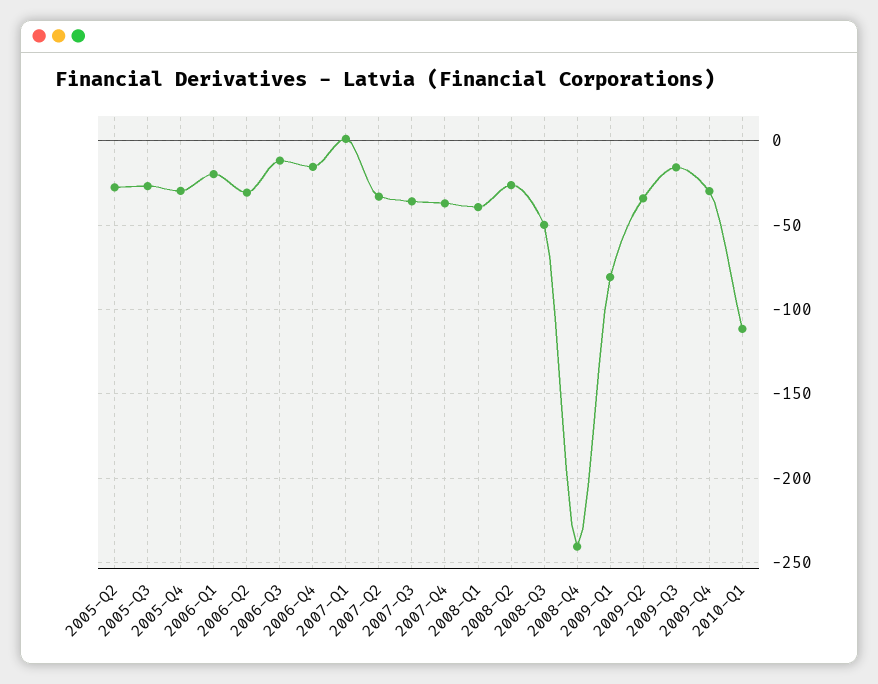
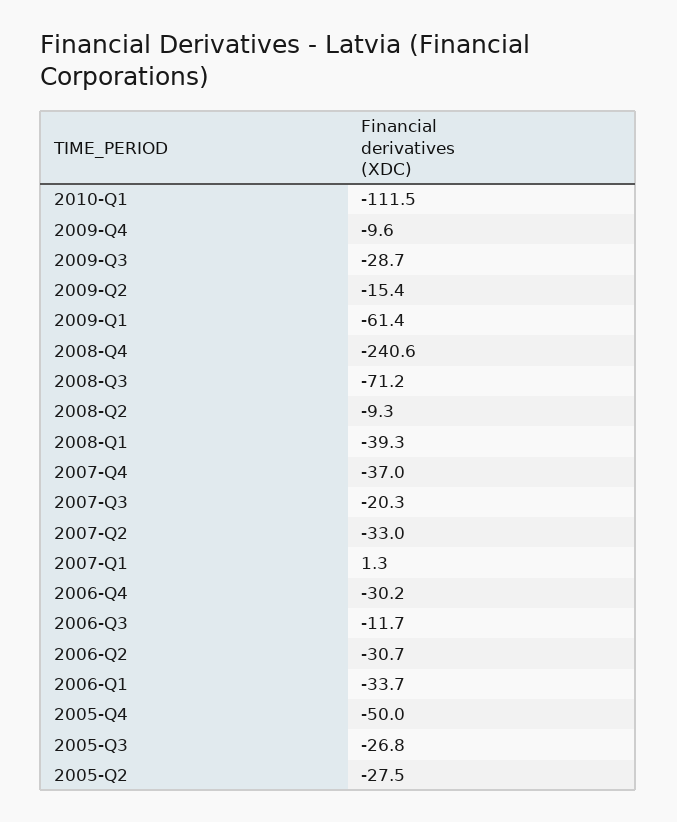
  {
    "2005-Q2": -27.5,
    "2005-Q3": -26.8,
-   "2005-Q4": -30,
+   "2005-Q4": -50,
-   "2006-Q1": -20,
+   "2006-Q1": -33.7,
    "2006-Q2": -30.7,
    "2006-Q3": -11.7,
-   "2006-Q4": -15,
+   "2006-Q4": -30.2,
    "2007-Q1": 1.3,
    "2007-Q2": -33,
-   "2007-Q3": -35,
+   "2007-Q3": -20.3,
    "2007-Q4": -37,
    "2008-Q1": -39.3,
-   "2008-Q2": -25,
+   "2008-Q2": -9.3,
-   "2008-Q3": -50,
+   "2008-Q3": -71.2,
    "2008-Q4": -240.6,
-   "2009-Q1": -80,
+   "2009-Q1": -61.4,
-   "2009-Q2": -35,
+   "2009-Q2": -15.4,
-   "2009-Q3": -15,
+   "2009-Q3": -28.7,
-   "2009-Q4": -30,
+   "2009-Q4": -9.6,
    "2010-Q1": -111.5
  }

